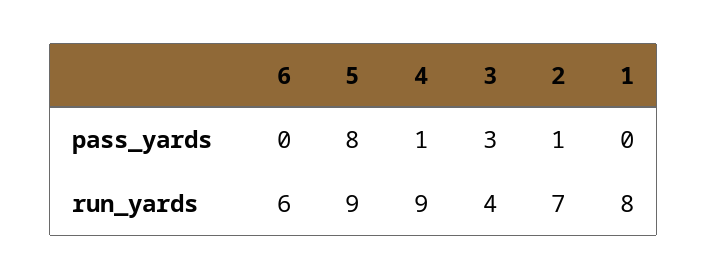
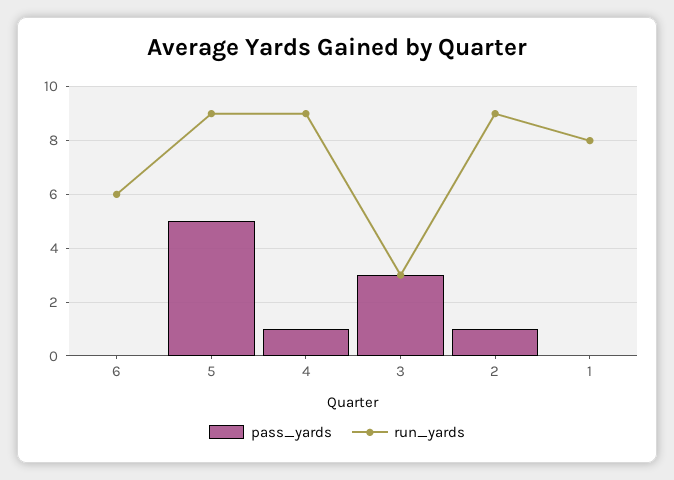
  {
    "pass_yards": {
      "6": 0,
-     "5": 8,
+     "5": 5,
      "4": 1,
      "3": 3,
      "2": 1,
      "1": 0
    },
    "run_yards": {
      "6": 6,
      "5": 9,
      "4": 9,
-     "3": 4,
+     "3": 3,
-     "2": 7,
+     "2": 9,
      "1": 8
    }
  }

